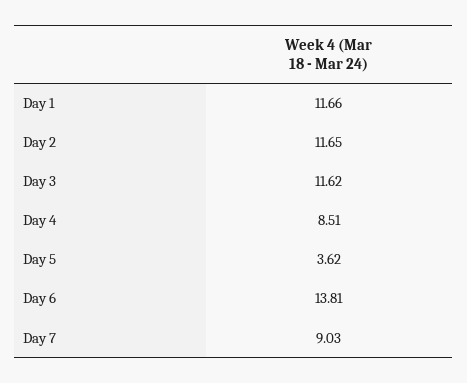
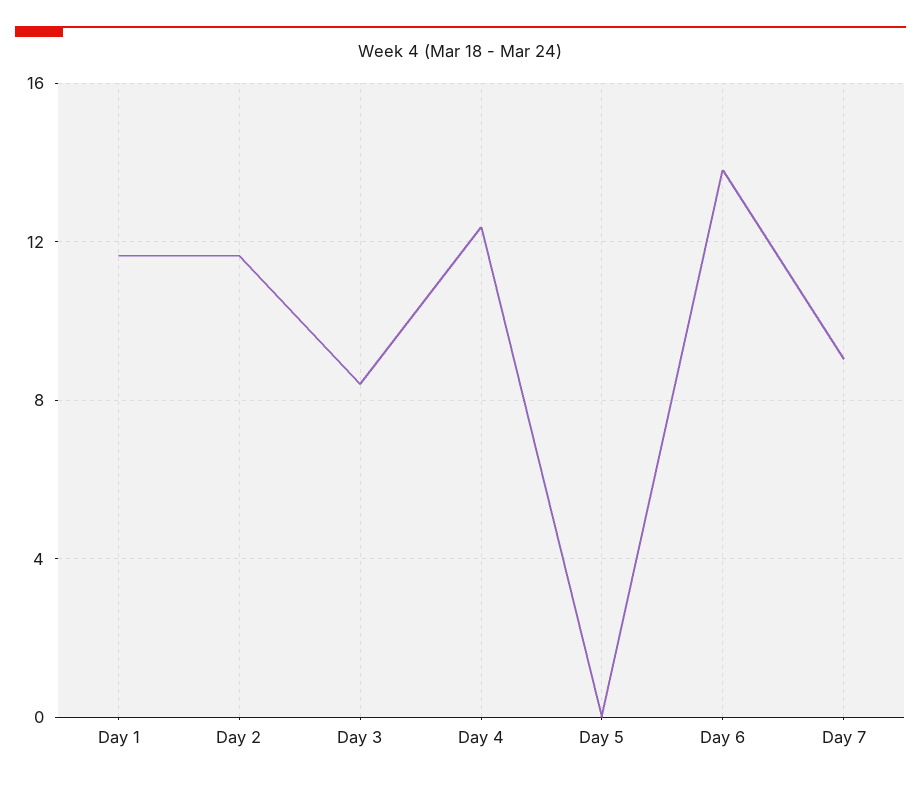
  {
    "Day 1": 11.66,
    "Day 2": 11.65,
-   "Day 3": 11.62,
+   "Day 3": 8.5,
-   "Day 4": 8.51,
+   "Day 4": 12.5,
-   "Day 5": 3.62,
+   "Day 5": 0,
    "Day 6": 13.81,
    "Day 7": 9.03
  }

